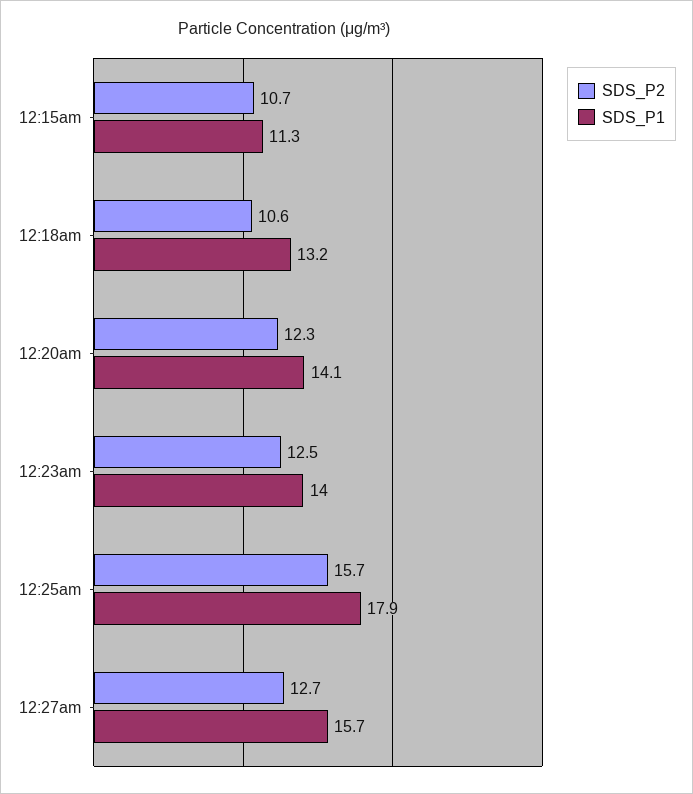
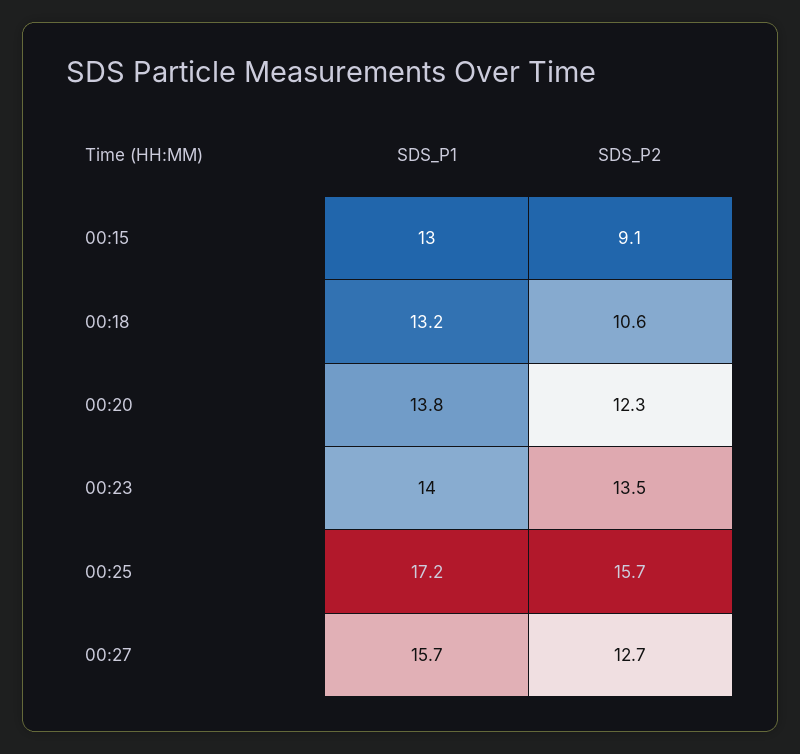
  {
    "SDS_P2": {
-     "12:15am": 10.7,
+     "12:15am": 9.1,
      "12:18am": 10.6,
      "12:20am": 12.3,
-     "12:23am": 12.5,
+     "12:23am": 13.5,
      "12:25am": 15.7,
      "12:27am": 12.7
    },
    "SDS_P1": {
-     "12:15am": 11.3,
+     "12:15am": 13,
      "12:18am": 13.2,
-     "12:20am": 14.1,
+     "12:20am": 13.8,
      "12:23am": 14,
-     "12:25am": 17.9,
+     "12:25am": 17.2,
      "12:27am": 15.7
    }
  }

